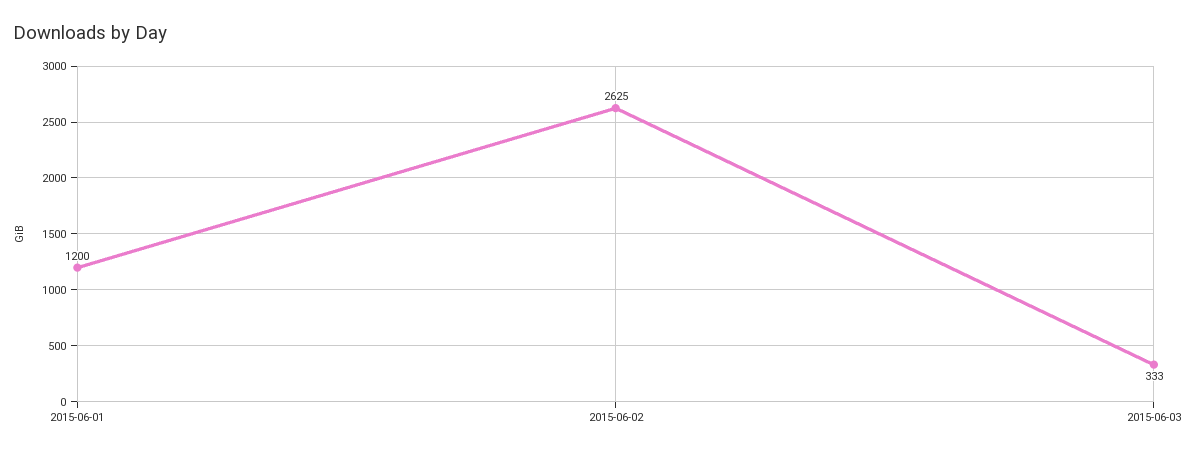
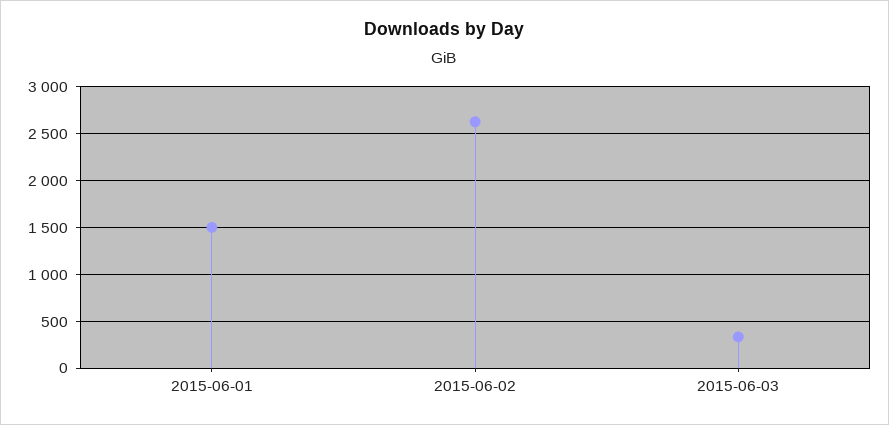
  {
-   "2015-06-01": 1200,
+   "2015-06-01": 1500,
    "2015-06-02": 2625,
    "2015-06-03": 333
  }

